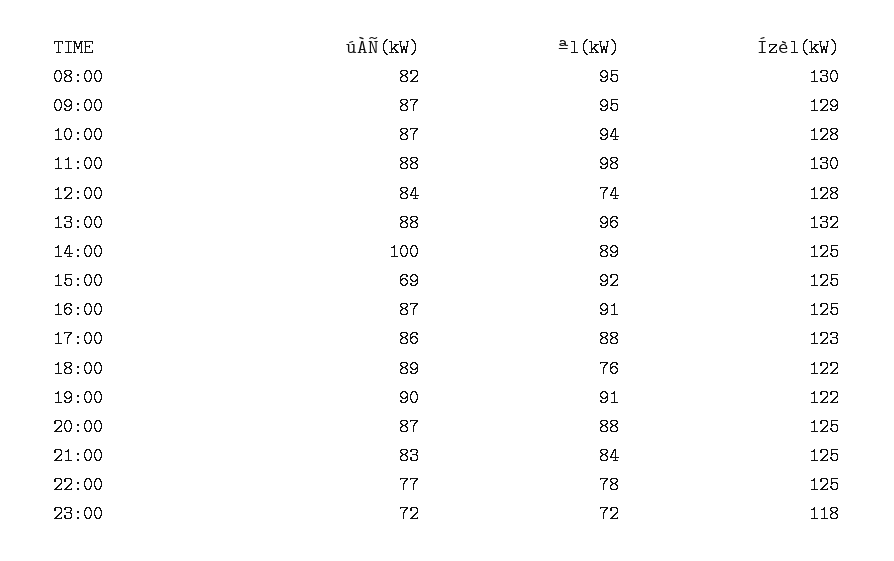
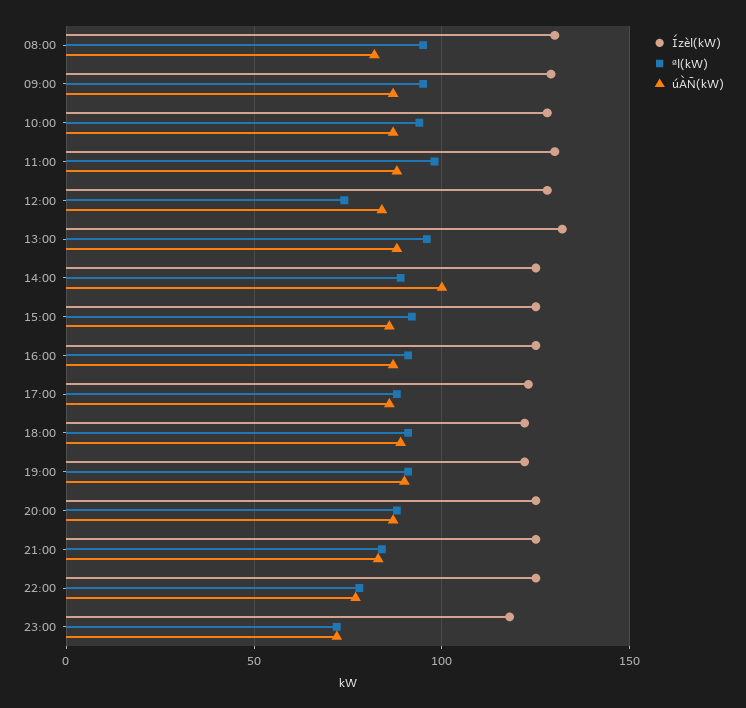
  {
    "úÀÑ(kW)": {
      "08:00": 82,
      "09:00": 87,
      "10:00": 87,
      "11:00": 88,
      "12:00": 84,
      "13:00": 88,
      "14:00": 100,
-     "15:00": 69,
+     "15:00": 85,
      "16:00": 87,
      "17:00": 86,
      "18:00": 89,
      "19:00": 90,
      "20:00": 87,
      "21:00": 83,
      "22:00": 77,
      "23:00": 72
    },
    "ªl(kW)": {
      "08:00": 95,
      "09:00": 95,
      "10:00": 94,
      "11:00": 98,
      "12:00": 74,
      "13:00": 96,
      "14:00": 89,
      "15:00": 92,
      "16:00": 91,
      "17:00": 88,
-     "18:00": 76,
+     "18:00": 90,
      "19:00": 91,
      "20:00": 88,
      "21:00": 84,
      "22:00": 78,
      "23:00": 72
    },
    "Ízèl(kW)": {
      "08:00": 130,
      "09:00": 129,
      "10:00": 128,
      "11:00": 130,
      "12:00": 128,
      "13:00": 132,
      "14:00": 125,
      "15:00": 125,
      "16:00": 125,
      "17:00": 123,
      "18:00": 122,
      "19:00": 122,
      "20:00": 125,
      "21:00": 125,
      "22:00": 125,
      "23:00": 118
    }
  }

